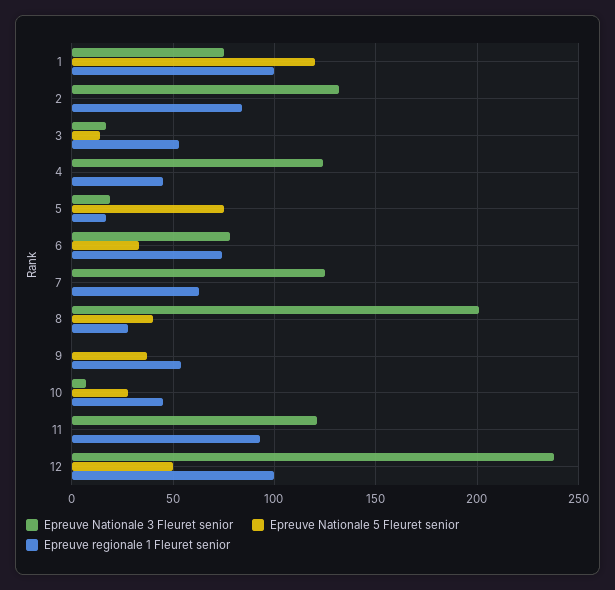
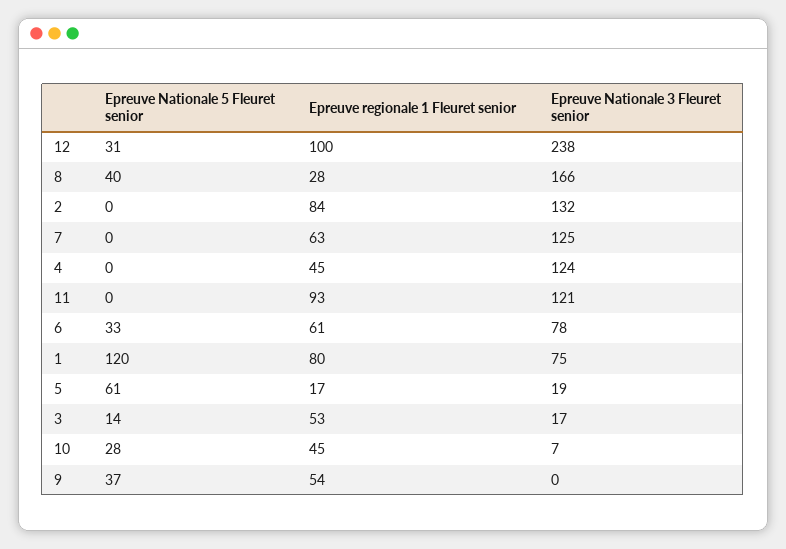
  {
    "Epreuve Nationale 3 Fleuret senior": {
      "1": 75,
      "2": 132,
      "3": 17,
      "4": 124,
      "5": 19,
      "6": 78,
      "7": 125,
-     "8": 200,
+     "8": 166,
      "9": 0,
      "10": 7,
      "11": 121,
      "12": 238
    },
    "Epreuve Nationale 5 Fleuret senior": {
      "1": 120,
      "2": 0,
      "3": 14,
      "4": 0,
-     "5": 75,
+     "5": 61,
      "6": 33,
      "7": 0,
      "8": 40,
      "9": 37,
      "10": 28,
      "11": 0,
-     "12": 50
+     "12": 31
    },
    "Epreuve regionale 1 Fleuret senior": {
-     "1": 100,
+     "1": 80,
      "2": 84,
      "3": 53,
      "4": 45,
      "5": 17,
-     "6": 75,
+     "6": 61,
      "7": 63,
      "8": 28,
      "9": 54,
      "10": 45,
      "11": 93,
      "12": 100
    }
  }

